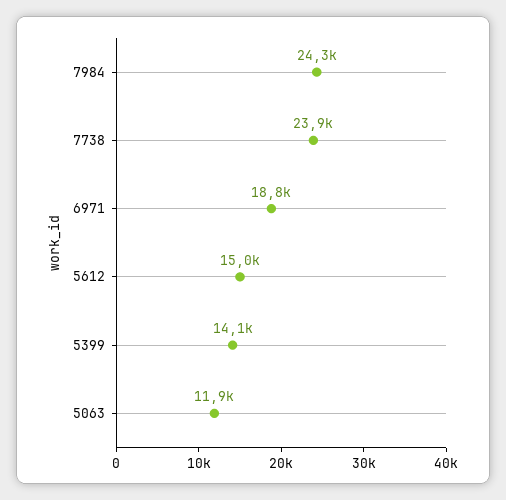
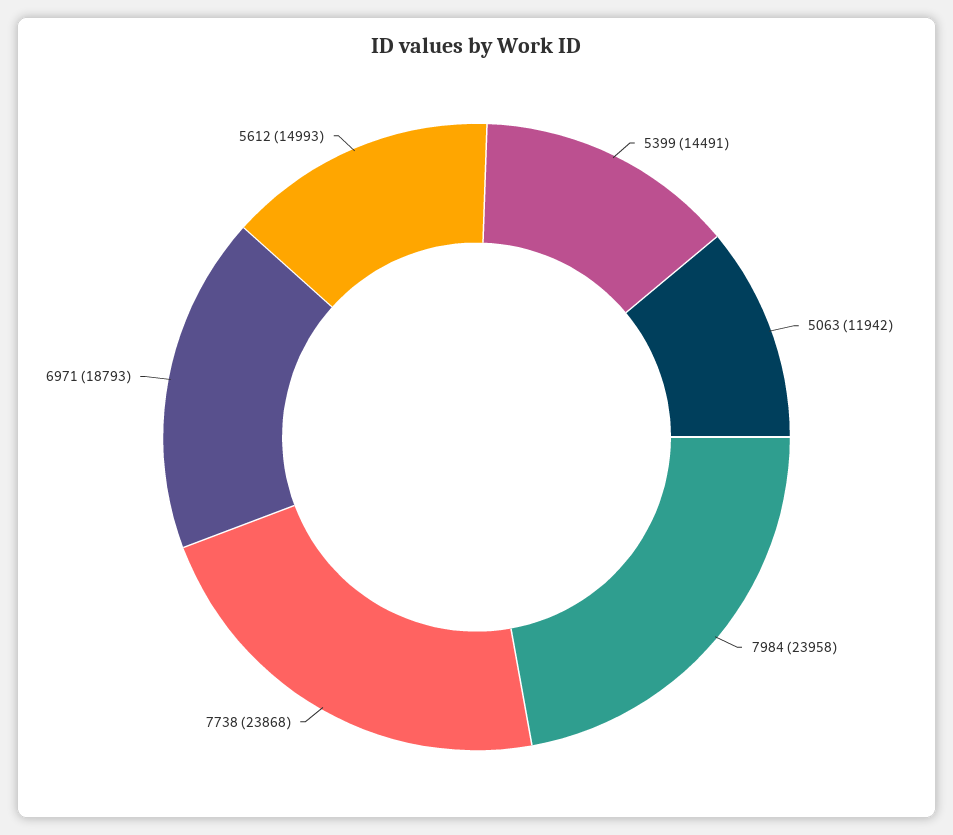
  {
-   "7984": 24300,
+   "7984": 23958,
    "7738": 23868,
    "6971": 18793,
    "5612": 14993,
-   "5399": 14100,
+   "5399": 14491,
    "5063": 11942
  }

